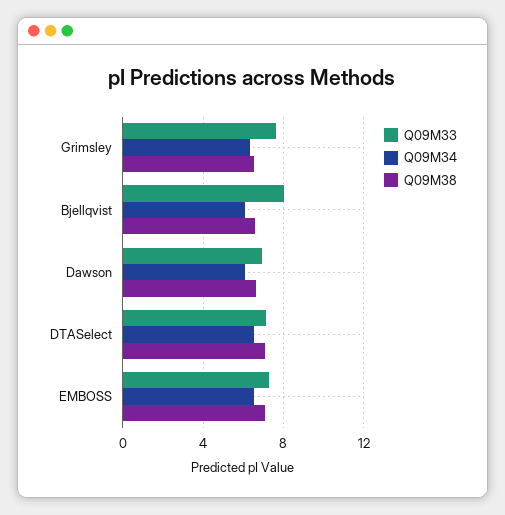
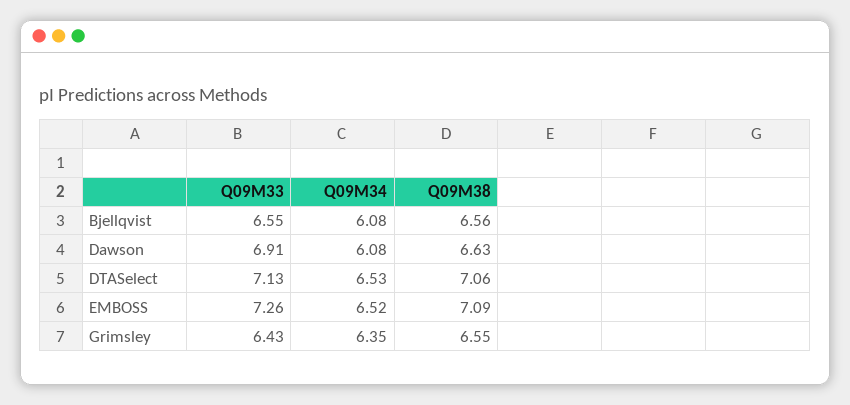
  {
    "Q09M33": {
-     "Grimsley": 7.5,
+     "Grimsley": 6.43,
-     "Bjellqvist": 8,
+     "Bjellqvist": 6.55,
      "Dawson": 6.91,
      "DTASelect": 7.13,
      "EMBOSS": 7.26
    },
    "Q09M34": {
      "Grimsley": 6.35,
      "Bjellqvist": 6.08,
      "Dawson": 6.08,
      "DTASelect": 6.53,
      "EMBOSS": 6.52
    },
    "Q09M38": {
      "Grimsley": 6.55,
      "Bjellqvist": 6.56,
      "Dawson": 6.63,
      "DTASelect": 7.06,
      "EMBOSS": 7.09
    }
  }

